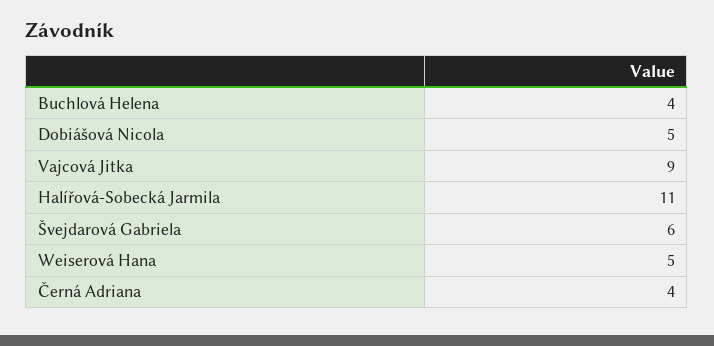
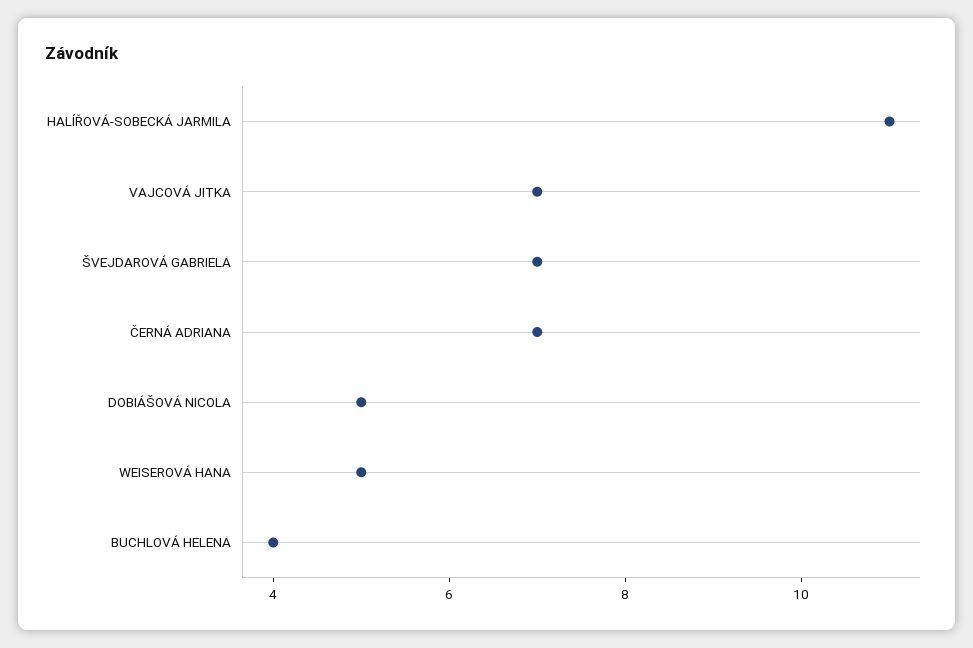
  {
    "Buchlová Helena": 4,
    "Dobiášová Nicola": 5,
-   "Vajcová Jitka": 9,
+   "Vajcová Jitka": 7,
    "Halířová-Sobecká Jarmila": 11,
-   "Švejdarová Gabriela": 6,
+   "Švejdarová Gabriela": 7,
    "Weiserová Hana": 5,
-   "Černá Adriana": 4
+   "Černá Adriana": 7
  }

